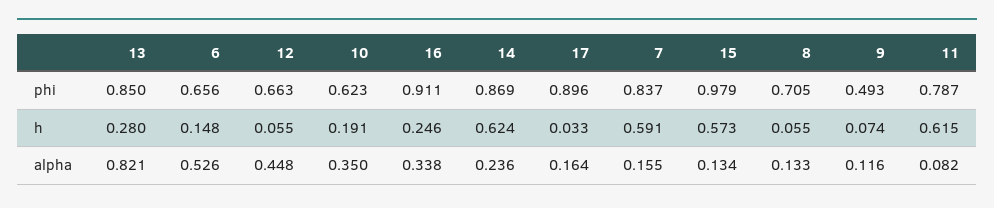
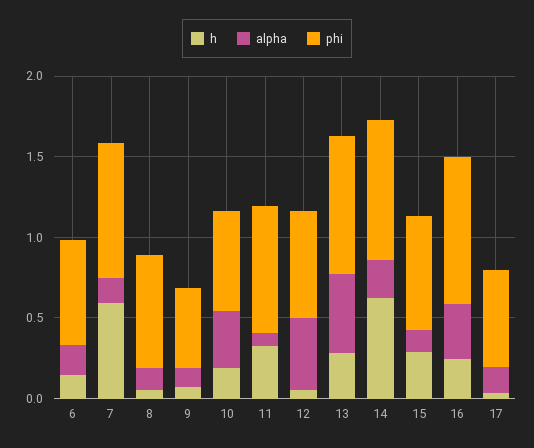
  {
    "phi": {
      "13": 0.85,
      "6": 0.656,
      "12": 0.663,
      "10": 0.623,
      "16": 0.911,
      "14": 0.869,
-     "17": 0.896,
+     "17": 0.6,
      "7": 0.837,
-     "15": 0.979,
+     "15": 0.7,
      "8": 0.705,
      "9": 0.493,
      "11": 0.787
    },
    "h": {
      "13": 0.28,
      "6": 0.148,
      "12": 0.055,
      "10": 0.191,
      "16": 0.246,
      "14": 0.624,
      "17": 0.033,
      "7": 0.591,
-     "15": 0.573,
+     "15": 0.3,
      "8": 0.055,
      "9": 0.074,
-     "11": 0.615
+     "11": 0.3
    },
    "alpha": {
-     "13": 0.821,
+     "13": 0.5,
-     "6": 0.526,
+     "6": 0.2,
      "12": 0.448,
      "10": 0.35,
      "16": 0.338,
      "14": 0.236,
      "17": 0.164,
      "7": 0.155,
      "15": 0.134,
      "8": 0.133,
      "9": 0.116,
      "11": 0.082
    }
  }

